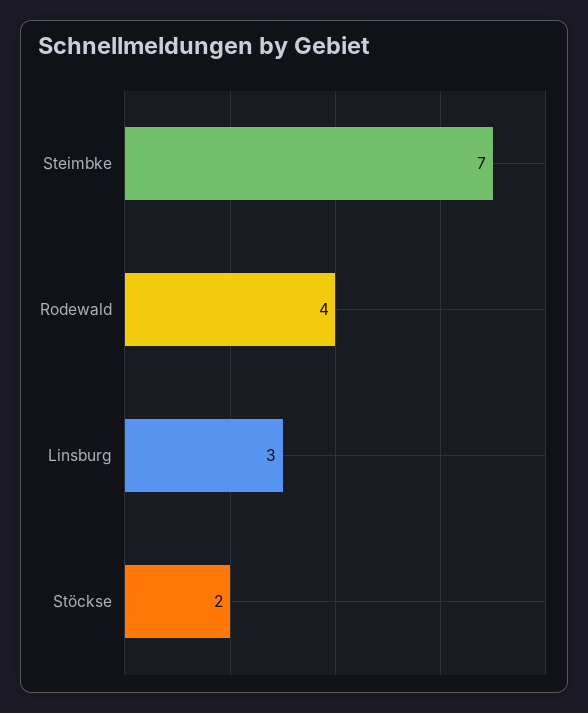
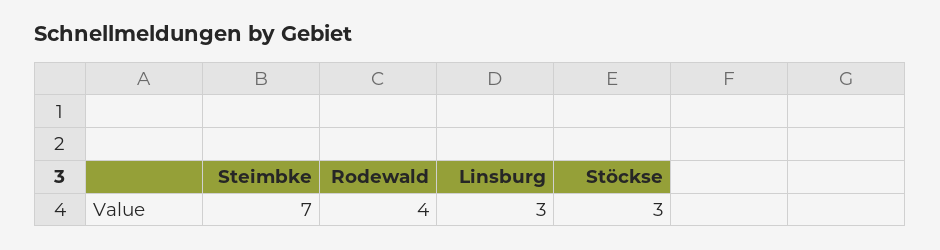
  {
    "Steimbke": 7,
    "Rodewald": 4,
    "Linsburg": 3,
-   "Stöckse": 2
+   "Stöckse": 3
  }

